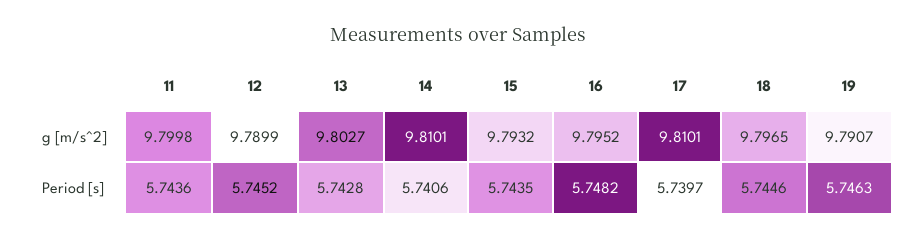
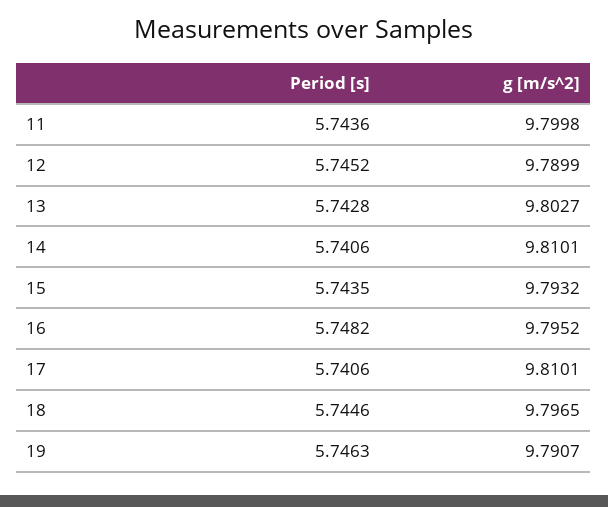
  {
    "11": {
      "g [m/s^2]": 9.7998,
      "Period [s]": 5.7436
    },
    "12": {
      "g [m/s^2]": 9.7899,
      "Period [s]": 5.7452
    },
    "13": {
      "g [m/s^2]": 9.8027,
      "Period [s]": 5.7428
    },
    "14": {
      "g [m/s^2]": 9.8101,
      "Period [s]": 5.7406
    },
    "15": {
      "g [m/s^2]": 9.7932,
      "Period [s]": 5.7435
    },
    "16": {
      "g [m/s^2]": 9.7952,
      "Period [s]": 5.7482
    },
    "17": {
      "g [m/s^2]": 9.8101,
-     "Period [s]": 5.7397
+     "Period [s]": 5.7406
    },
    "18": {
      "g [m/s^2]": 9.7965,
      "Period [s]": 5.7446
    },
    "19": {
      "g [m/s^2]": 9.7907,
      "Period [s]": 5.7463
    }
  }

